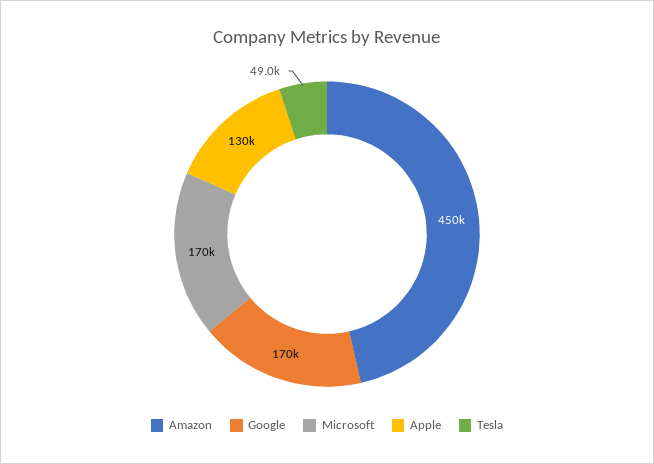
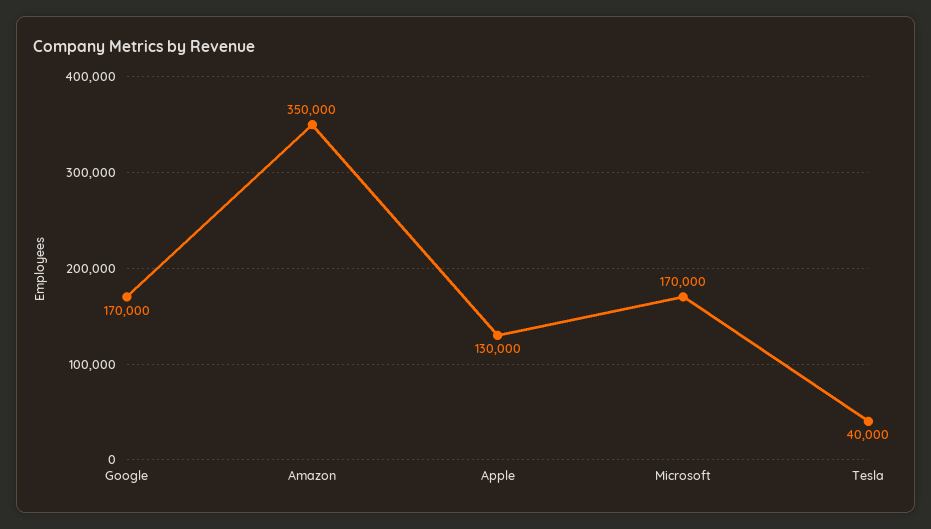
  {
-   "Amazon": 450000,
+   "Amazon": 350000,
    "Google": 170000,
    "Microsoft": 170000,
    "Apple": 130000,
-   "Tesla": 49000
+   "Tesla": 40000
  }

